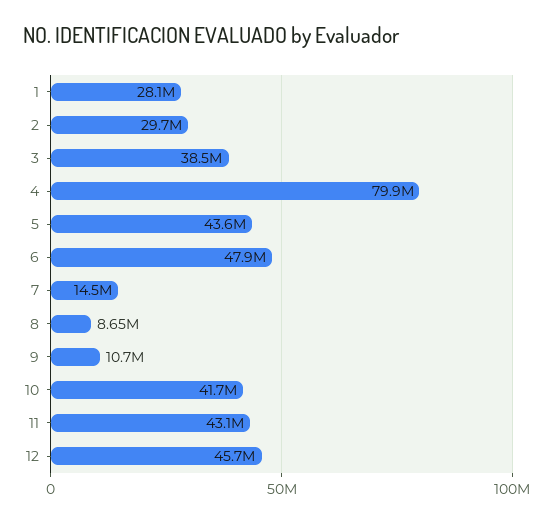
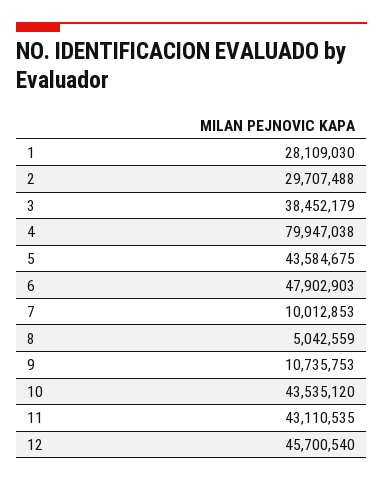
  {
    "1": 28109030,
    "2": 29707488,
    "3": 38452179,
    "4": 79947038,
    "5": 43584675,
    "6": 47902903,
-   "7": 14500000,
+   "7": 10012853,
-   "8": 8650000,
+   "8": 5042559,
    "9": 10735753,
-   "10": 41700000,
+   "10": 43535120,
    "11": 43110535,
    "12": 45700540
  }

